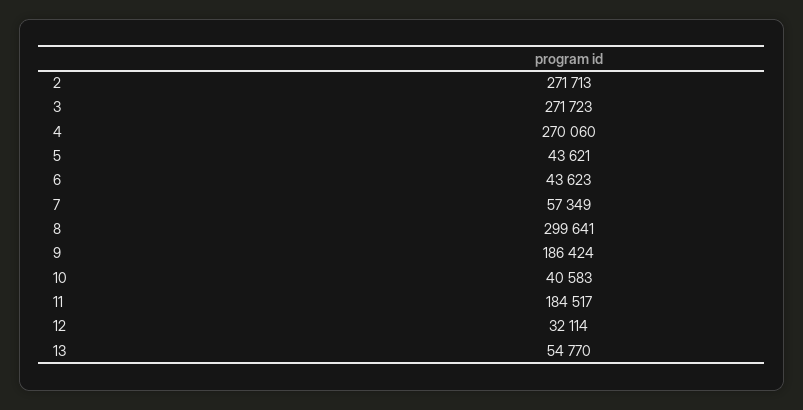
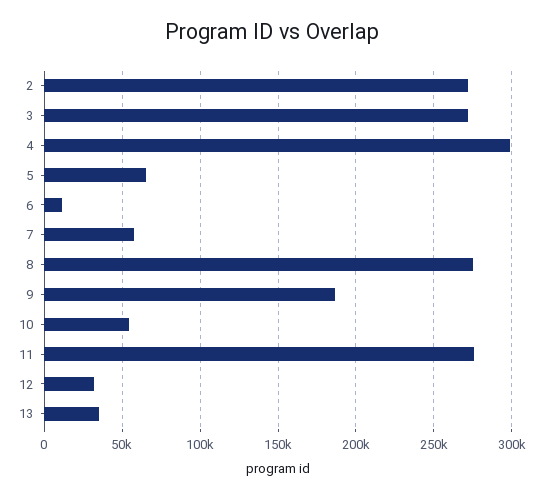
  {
    "2": 271713,
    "3": 271723,
-   "4": 270060,
+   "4": 300000,
-   "5": 43621,
+   "5": 65000,
-   "6": 43623,
+   "6": 10000,
    "7": 57349,
-   "8": 299641,
+   "8": 275000,
    "9": 186424,
-   "10": 40583,
+   "10": 55000,
-   "11": 184517,
+   "11": 275000,
    "12": 32114,
-   "13": 54770
+   "13": 35000
  }

